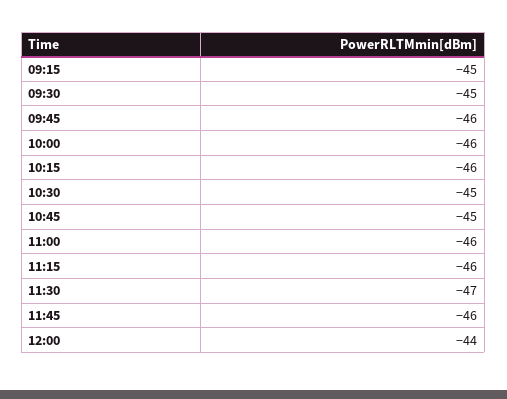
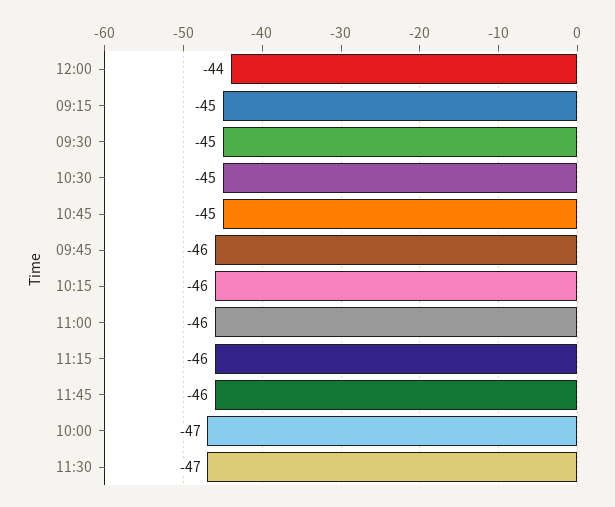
  {
    "09:15": -45,
    "09:30": -45,
    "09:45": -46,
-   "10:00": -46,
+   "10:00": -47,
    "10:15": -46,
    "10:30": -45,
    "10:45": -45,
    "11:00": -46,
    "11:15": -46,
    "11:30": -47,
    "11:45": -46,
    "12:00": -44
  }

